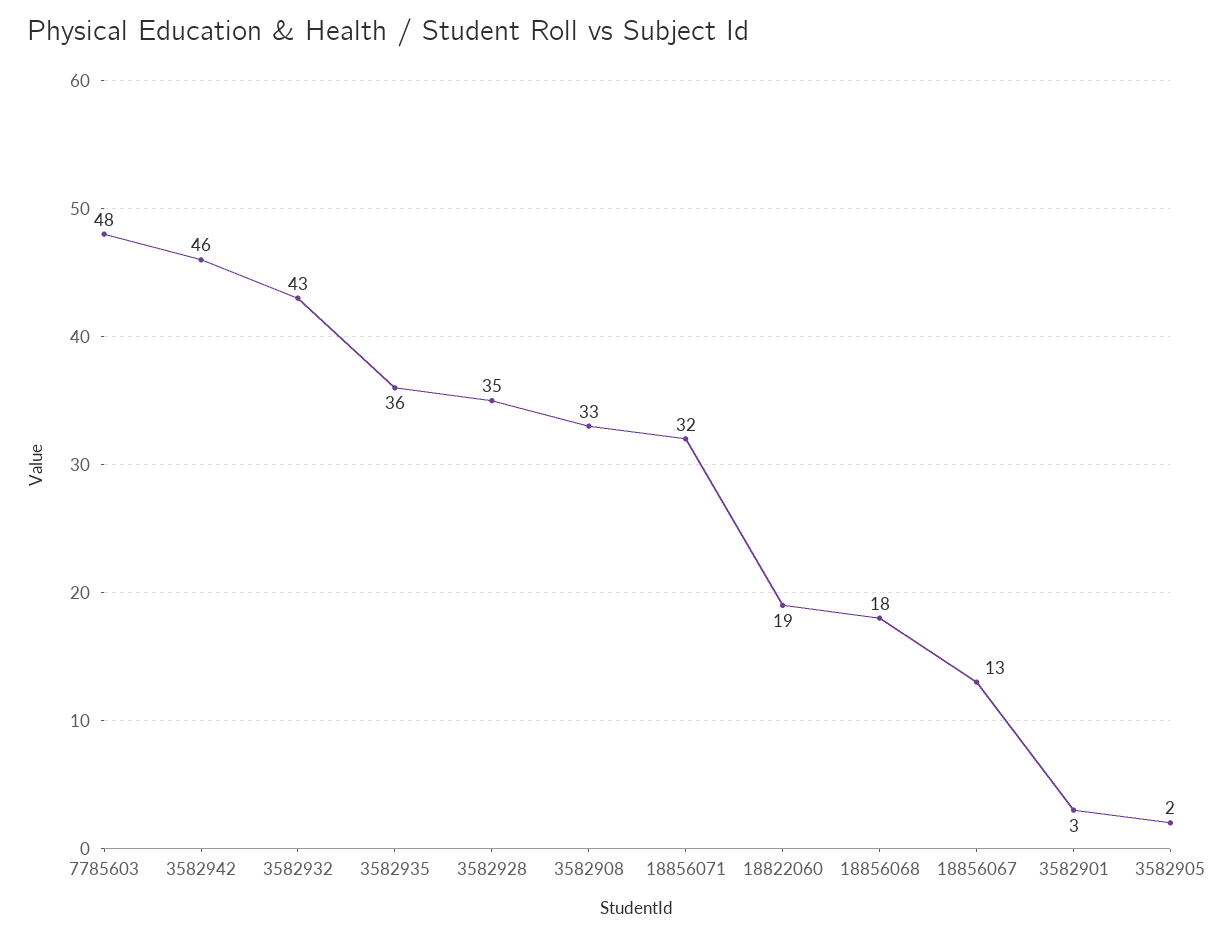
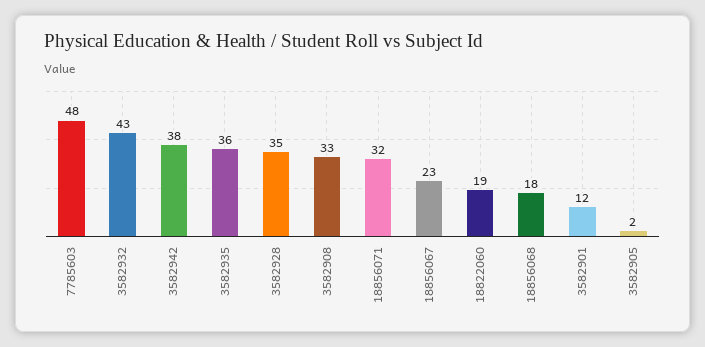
  {
    "7785603": 48,
-   "3582942": 46,
+   "3582942": 38,
    "3582932": 43,
    "3582935": 36,
    "3582928": 35,
    "3582908": 33,
    "18856071": 32,
    "18822060": 19,
    "18856068": 18,
-   "18856067": 13,
+   "18856067": 23,
-   "3582901": 3,
+   "3582901": 12,
    "3582905": 2
  }

